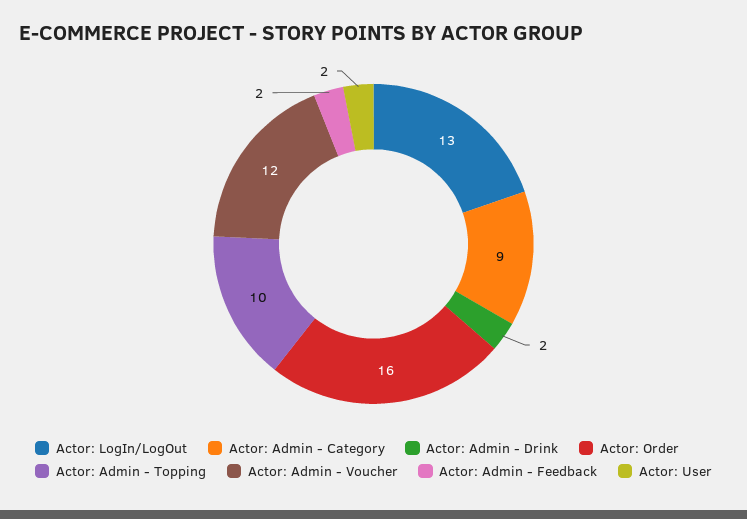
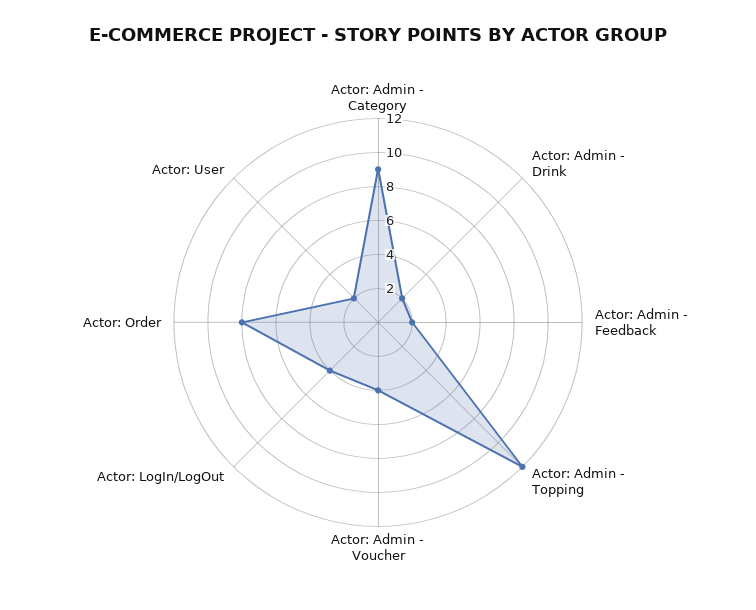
  {
-   "Actor: LogIn/LogOut": 13,
+   "Actor: LogIn/LogOut": 4,
    "Actor: Admin - Category": 9,
    "Actor: Admin - Drink": 2,
-   "Actor: Order": 16,
+   "Actor: Order": 8,
-   "Actor: Admin - Topping": 10,
+   "Actor: Admin - Topping": 12,
-   "Actor: Admin - Voucher": 12,
+   "Actor: Admin - Voucher": 4,
    "Actor: Admin - Feedback": 2,
    "Actor: User": 2
  }

